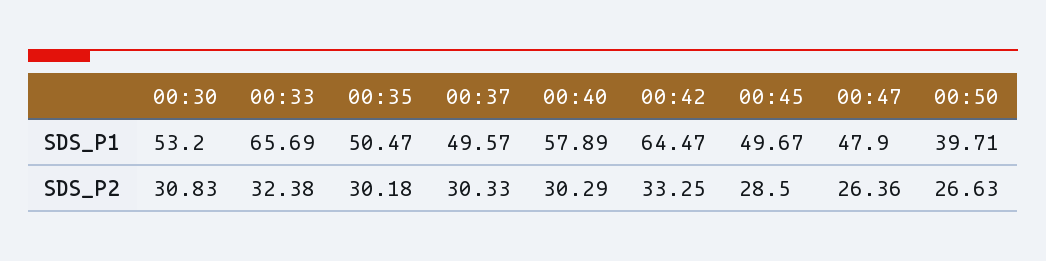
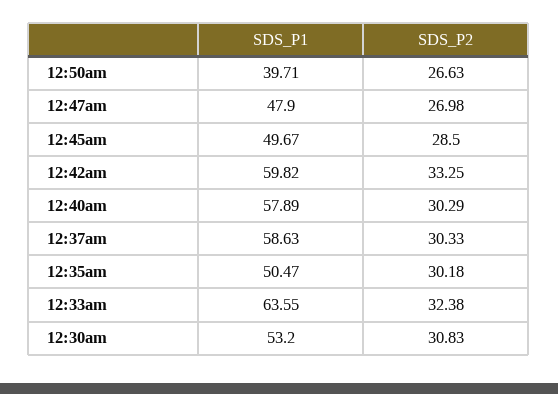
  {
    "00:30": {
      "SDS_P1": 53.2,
      "SDS_P2": 30.83
    },
    "00:33": {
-     "SDS_P1": 65.69,
+     "SDS_P1": 63.55,
      "SDS_P2": 32.38
    },
    "00:35": {
      "SDS_P1": 50.47,
      "SDS_P2": 30.18
    },
    "00:37": {
-     "SDS_P1": 49.57,
+     "SDS_P1": 58.63,
      "SDS_P2": 30.33
    },
    "00:40": {
      "SDS_P1": 57.89,
      "SDS_P2": 30.29
    },
    "00:42": {
-     "SDS_P1": 64.47,
+     "SDS_P1": 59.82,
      "SDS_P2": 33.25
    },
    "00:45": {
      "SDS_P1": 49.67,
      "SDS_P2": 28.5
    },
    "00:47": {
      "SDS_P1": 47.9,
-     "SDS_P2": 26.36
+     "SDS_P2": 26.98
    },
    "00:50": {
      "SDS_P1": 39.71,
      "SDS_P2": 26.63
    }
  }

